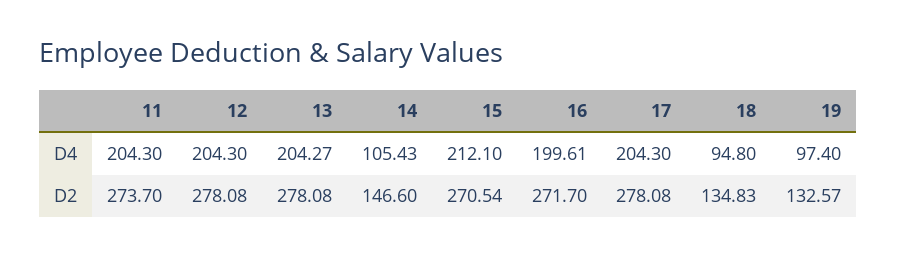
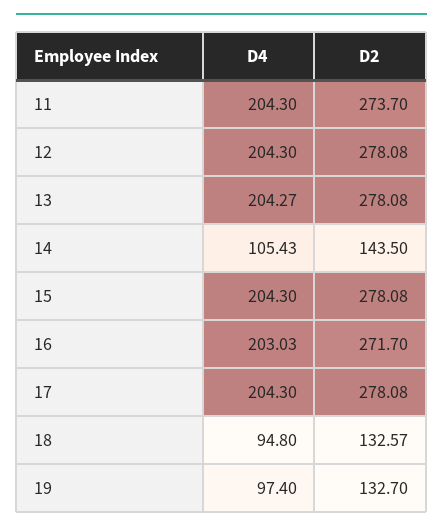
  {
    "11": {
      "D4": 204.3,
      "D2": 273.7
    },
    "12": {
      "D4": 204.3,
      "D2": 278.08
    },
    "13": {
      "D4": 204.27,
      "D2": 278.08
    },
    "14": {
      "D4": 105.43,
-     "D2": 146.6
+     "D2": 143.5
    },
    "15": {
-     "D4": 212.1,
+     "D4": 204.3,
-     "D2": 270.54
+     "D2": 278.08
    },
    "16": {
-     "D4": 199.61,
+     "D4": 203.03,
      "D2": 271.7
    },
    "17": {
      "D4": 204.3,
      "D2": 278.08
    },
    "18": {
      "D4": 94.8,
-     "D2": 134.83
+     "D2": 132.57
    },
    "19": {
      "D4": 97.4,
-     "D2": 132.57
+     "D2": 132.7
    }
  }

